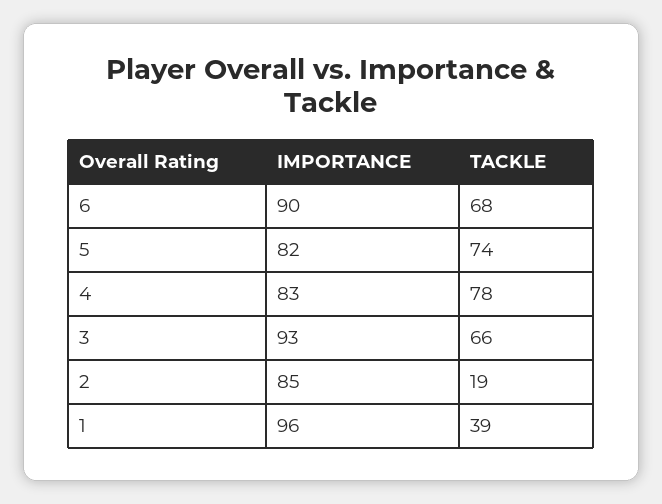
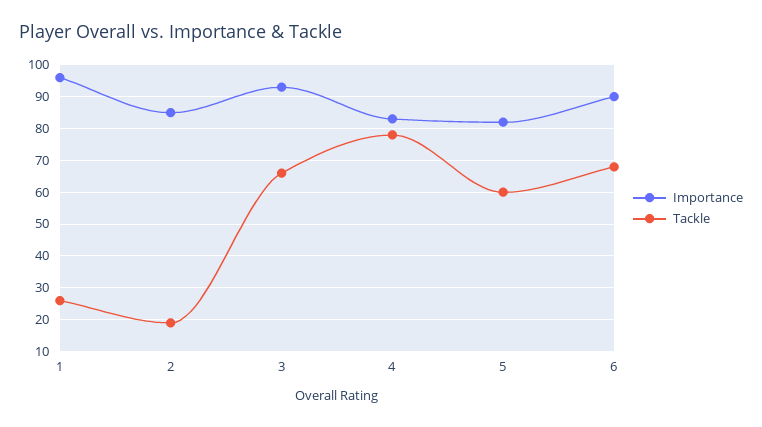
  {
    "IMPORTANCE": {
      "6": 90,
      "5": 82,
      "4": 83,
      "3": 93,
      "2": 85,
      "1": 96
    },
    "TACKLE": {
      "6": 68,
-     "5": 74,
+     "5": 60,
      "4": 78,
      "3": 66,
      "2": 19,
-     "1": 39
+     "1": 25
    }
  }

